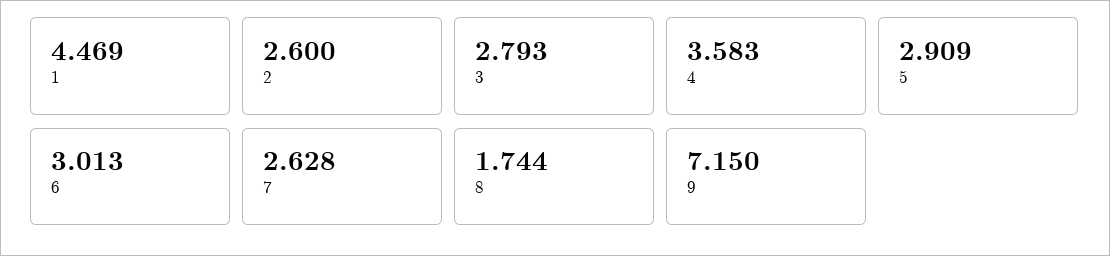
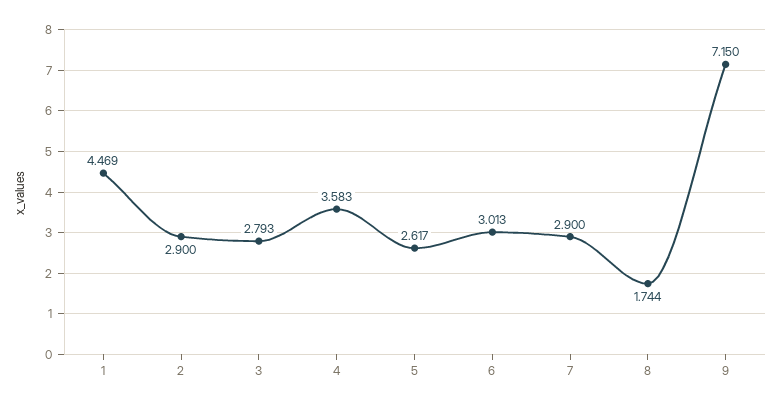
  {
    "1": 4.469,
-   "2": 2.6,
+   "2": 2.9,
    "3": 2.793,
    "4": 3.583,
-   "5": 2.909,
+   "5": 2.617,
    "6": 3.013,
-   "7": 2.628,
+   "7": 2.9,
    "8": 1.744,
    "9": 7.15
  }

